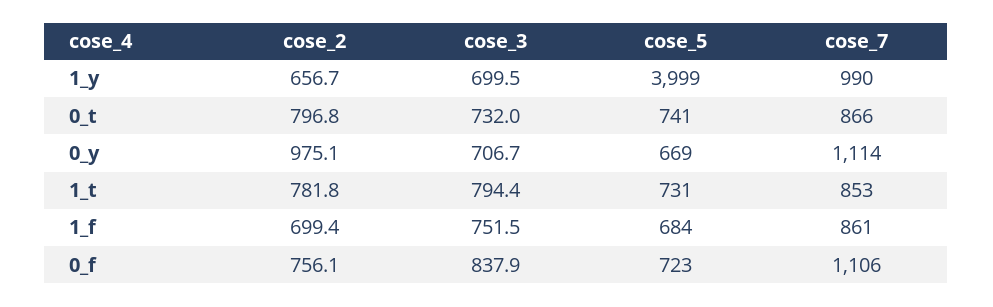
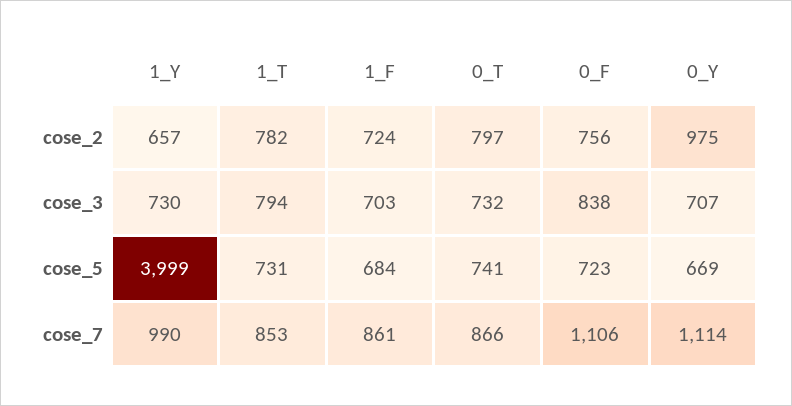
  {
    "cose_2": {
      "1_y": 656.7,
      "0_t": 796.8,
      "0_y": 975.1,
      "1_t": 781.8,
-     "1_f": 699.4,
+     "1_f": 724,
      "0_f": 756.1
    },
    "cose_3": {
-     "1_y": 699.5,
+     "1_y": 730,
      "0_t": 732,
      "0_y": 706.7,
      "1_t": 794.4,
-     "1_f": 751.5,
+     "1_f": 703,
      "0_f": 837.9
    },
    "cose_5": {
      "1_y": 3999,
      "0_t": 741,
      "0_y": 669,
      "1_t": 731,
      "1_f": 684,
      "0_f": 723
    },
    "cose_7": {
      "1_y": 990,
      "0_t": 866,
      "0_y": 1114,
      "1_t": 853,
      "1_f": 861,
      "0_f": 1106
    }
  }

